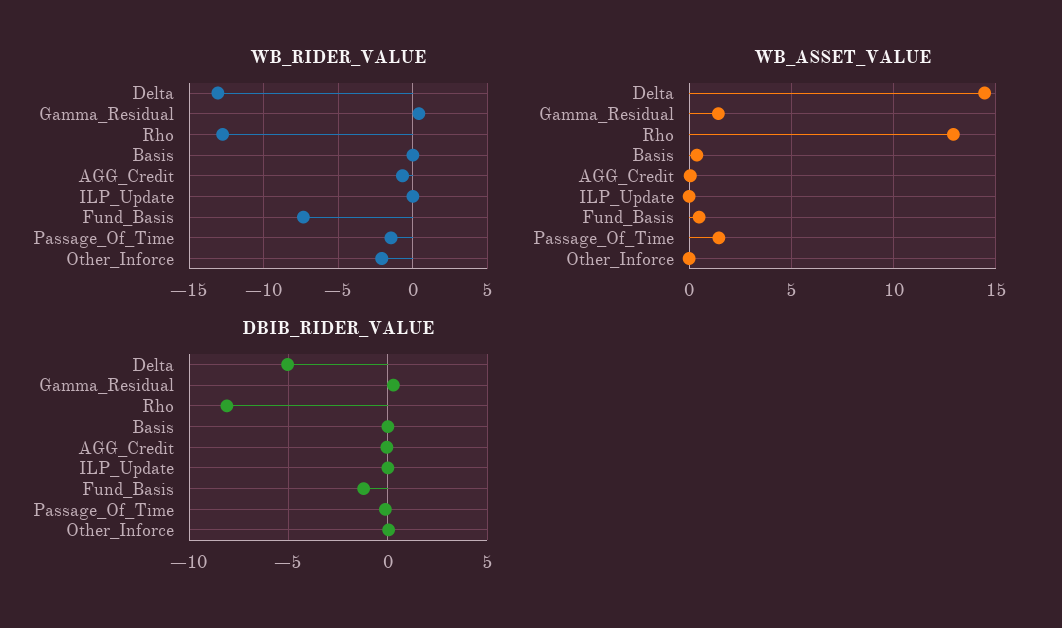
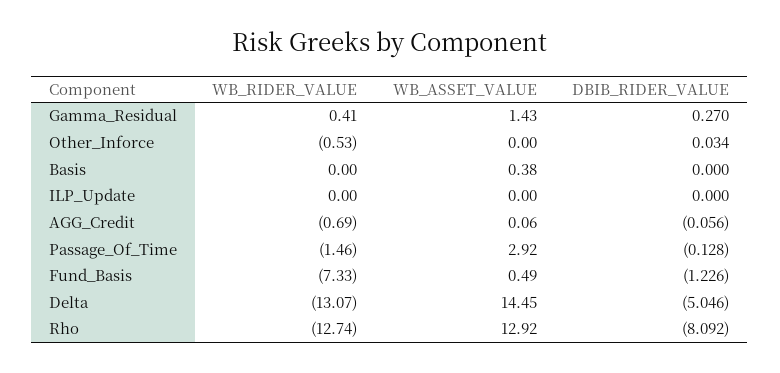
  {
    "WB_RIDER_VALUE": {
      "Delta": -13.07,
      "Gamma_Residual": 0.41,
      "Rho": -12.74,
      "Basis": 0,
      "AGG_Credit": -0.69,
      "ILP_Update": 0,
      "Fund_Basis": -7.33,
      "Passage_Of_Time": -1.46,
-     "Other_Inforce": -2
+     "Other_Inforce": -0.53
    },
    "WB_ASSET_VALUE": {
      "Delta": 14.45,
      "Gamma_Residual": 1.43,
      "Rho": 12.92,
      "Basis": 0.38,
      "AGG_Credit": 0.06,
      "ILP_Update": 0,
      "Fund_Basis": 0.49,
-     "Passage_Of_Time": 1.5,
+     "Passage_Of_Time": 2.92,
      "Other_Inforce": 0
    },
    "DBIB_RIDER_VALUE": {
      "Delta": -5.046,
      "Gamma_Residual": 0.27,
      "Rho": -8.092,
      "Basis": 0,
      "AGG_Credit": -0.056,
      "ILP_Update": 0,
      "Fund_Basis": -1.226,
      "Passage_Of_Time": -0.128,
      "Other_Inforce": 0.034
    }
  }

